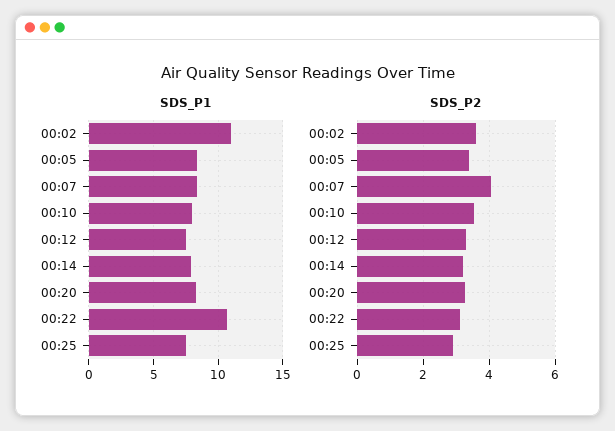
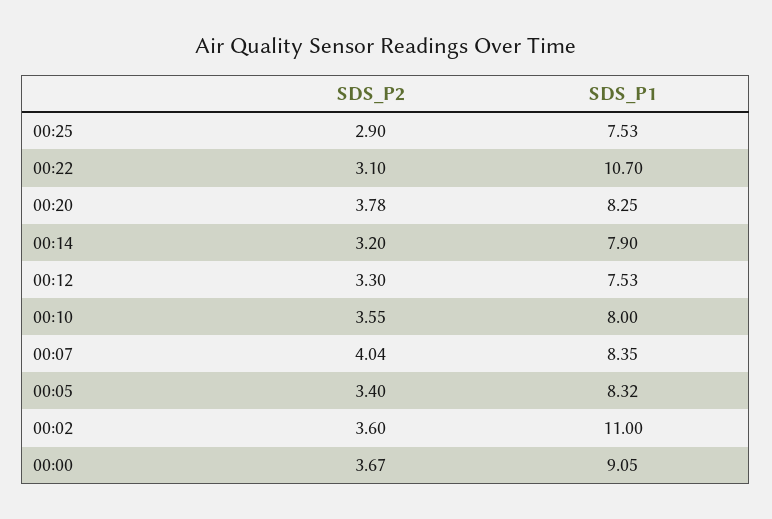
  {
    "SDS_P1": {
      "00:02": 11,
      "00:05": 8.32,
      "00:07": 8.35,
      "00:10": 8,
      "00:12": 7.53,
      "00:14": 7.9,
      "00:20": 8.25,
      "00:22": 10.7,
-     "00:25": 7.53
+     "00:25": 7.53,
+     "00:00": 9.05
    },
    "SDS_P2": {
      "00:02": 3.6,
      "00:05": 3.4,
      "00:07": 4.04,
      "00:10": 3.55,
      "00:12": 3.3,
      "00:14": 3.2,
-     "00:20": 3.2,
+     "00:20": 3.78,
      "00:22": 3.1,
-     "00:25": 2.9
+     "00:25": 2.9,
+     "00:00": 3.67
    }
  }

